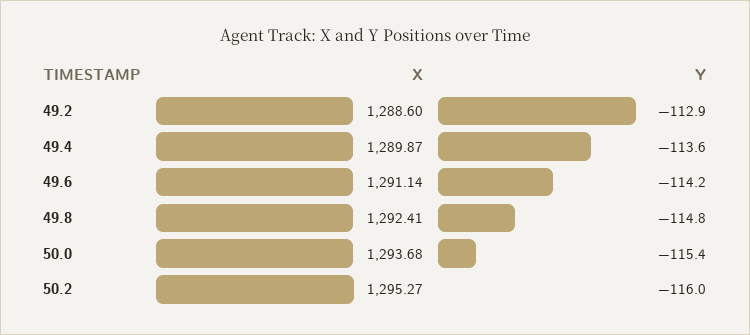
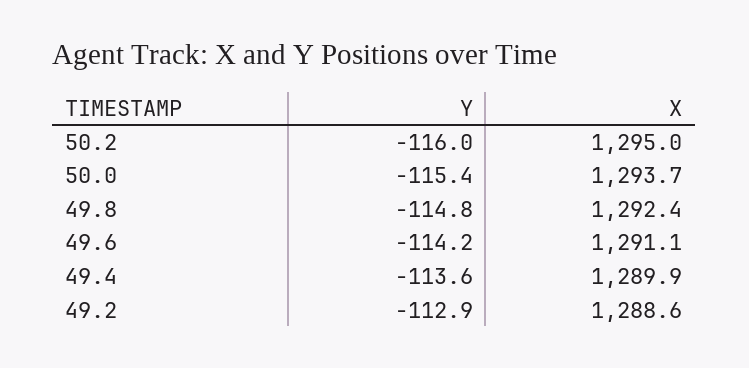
  {
    "X": {
      "49.2": 1288.6,
      "49.4": 1289.87,
      "49.6": 1291.14,
      "49.8": 1292.41,
      "50.0": 1293.68,
-     "50.2": 1295.27
+     "50.2": 1295
    },
    "Y": {
      "49.2": -112.9,
      "49.4": -113.6,
      "49.6": -114.2,
      "49.8": -114.8,
      "50.0": -115.4,
      "50.2": -116
    }
  }

